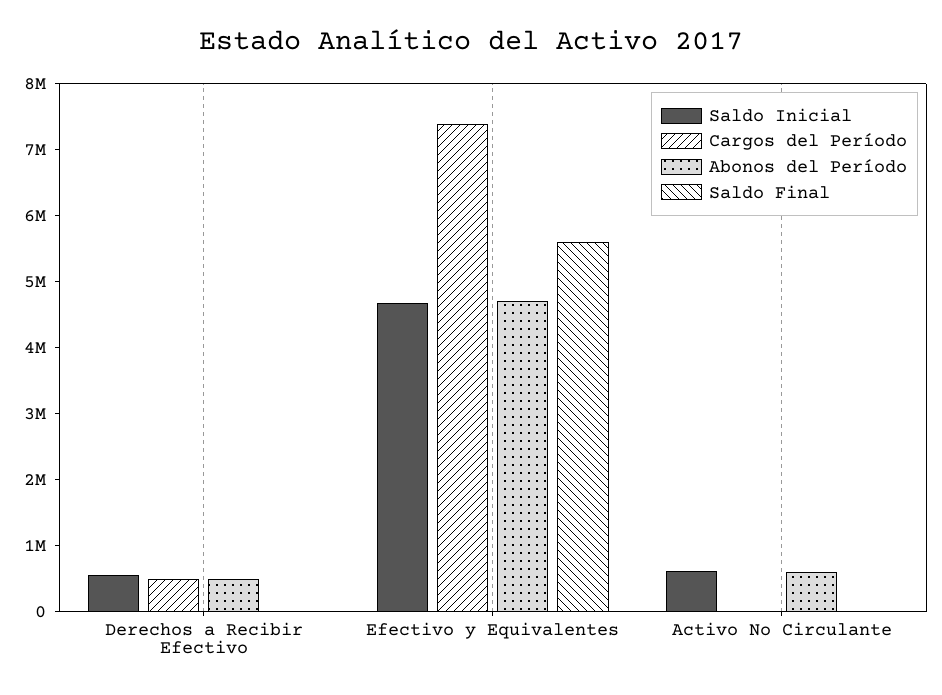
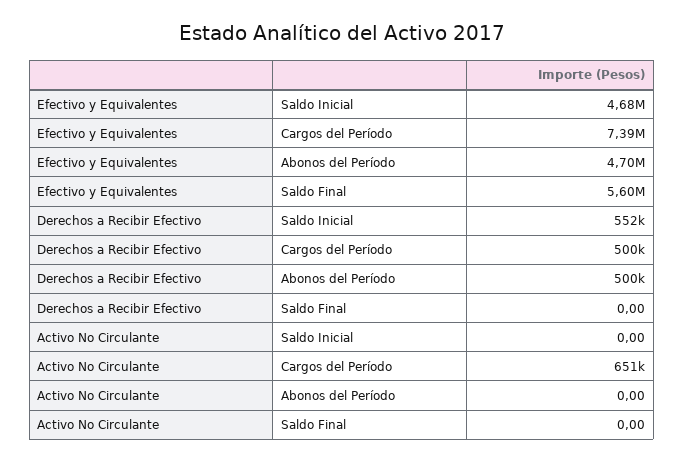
  {
    "Saldo Inicial": {
      "Derechos a Recibir Efectivo": 552000,
      "Efectivo y Equivalentes": 4680000,
-     "Activo No Circulante": 600000
+     "Activo No Circulante": 0
    },
    "Cargos del Período": {
      "Derechos a Recibir Efectivo": 500000,
      "Efectivo y Equivalentes": 7390000,
-     "Activo No Circulante": 0
+     "Activo No Circulante": 651000
    },
    "Abonos del Período": {
      "Derechos a Recibir Efectivo": 500000,
      "Efectivo y Equivalentes": 4700000,
-     "Activo No Circulante": 600000
+     "Activo No Circulante": 0
    },
    "Saldo Final": {
      "Derechos a Recibir Efectivo": 0,
      "Efectivo y Equivalentes": 5600000,
      "Activo No Circulante": 0
    }
  }

